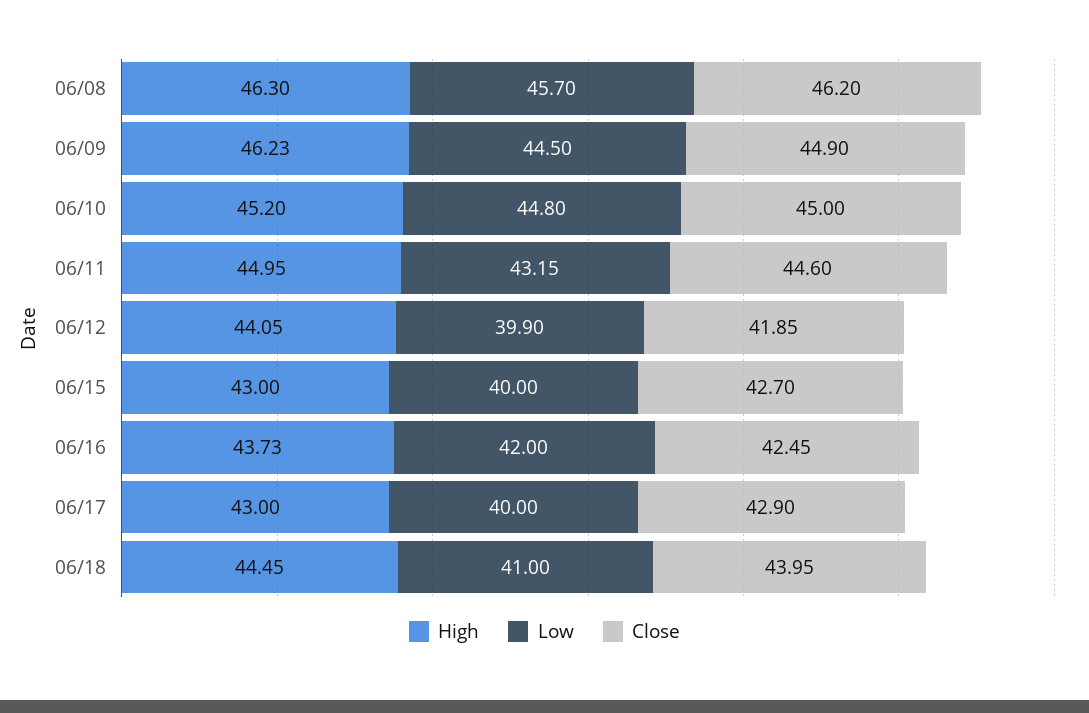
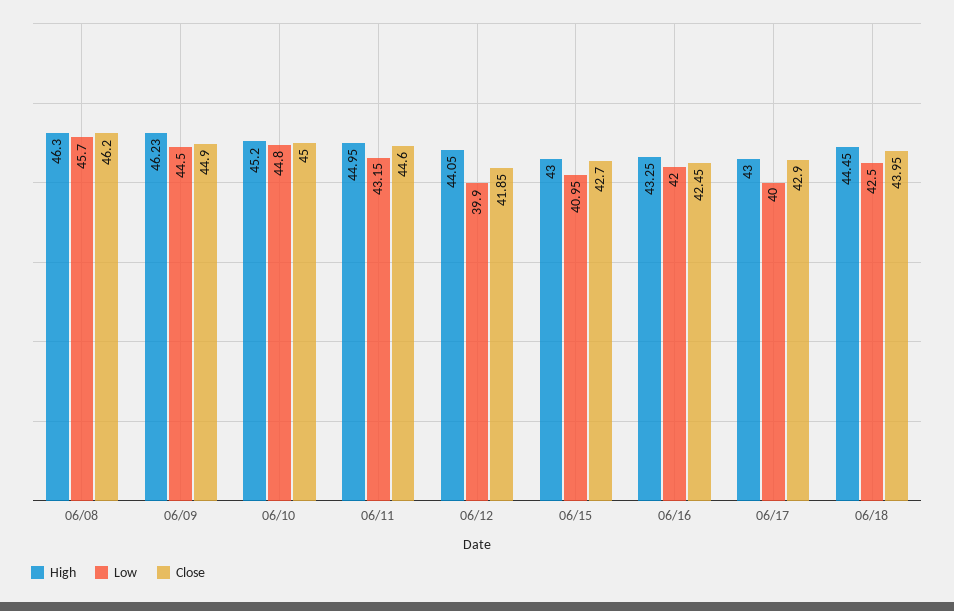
  {
    "High": {
      "06/08": 46.3,
      "06/09": 46.23,
      "06/10": 45.2,
      "06/11": 44.95,
      "06/12": 44.05,
      "06/15": 43,
-     "06/16": 43.73,
+     "06/16": 43.25,
      "06/17": 43,
      "06/18": 44.45
    },
    "Low": {
      "06/08": 45.7,
      "06/09": 44.5,
      "06/10": 44.8,
      "06/11": 43.15,
      "06/12": 39.9,
-     "06/15": 40,
+     "06/15": 40.95,
      "06/16": 42,
      "06/17": 40,
-     "06/18": 41
+     "06/18": 42.5
    },
    "Close": {
      "06/08": 46.2,
      "06/09": 44.9,
      "06/10": 45,
      "06/11": 44.6,
      "06/12": 41.85,
      "06/15": 42.7,
      "06/16": 42.45,
      "06/17": 42.9,
      "06/18": 43.95
    }
  }

